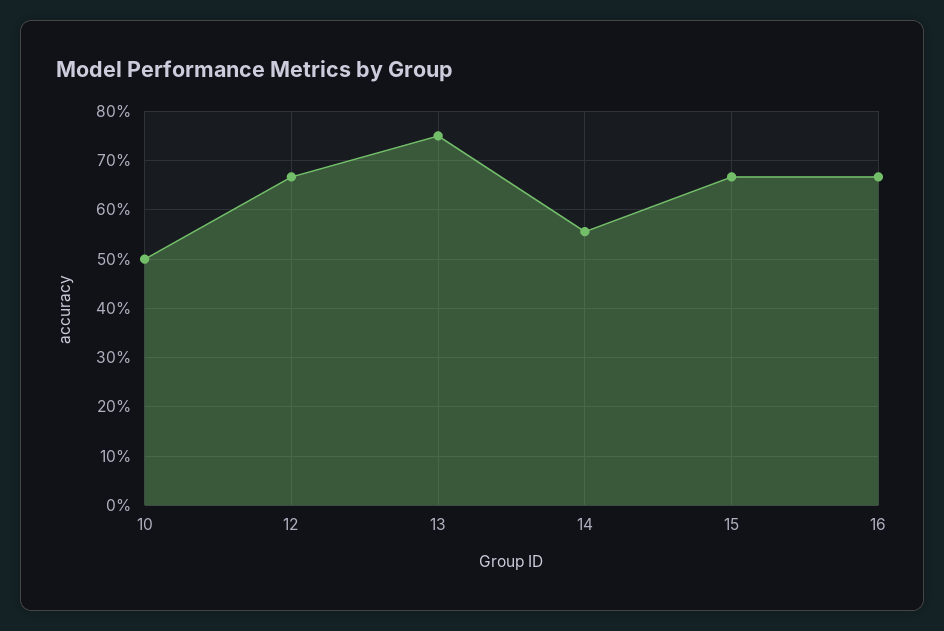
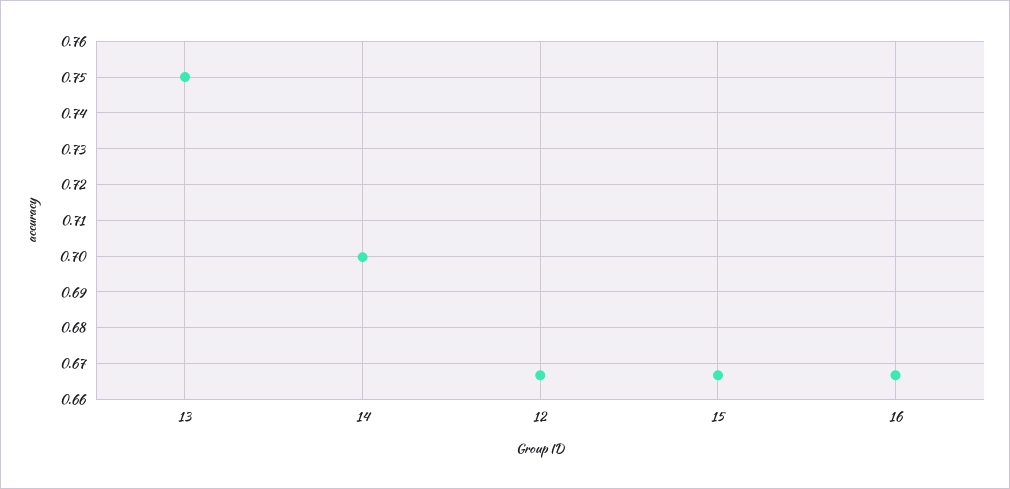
  {
-   "10": 0.5,
    "12": 0.666,
    "13": 0.75,
-   "14": 0.56,
+   "14": 0.7,
    "15": 0.666,
    "16": 0.666
  }

